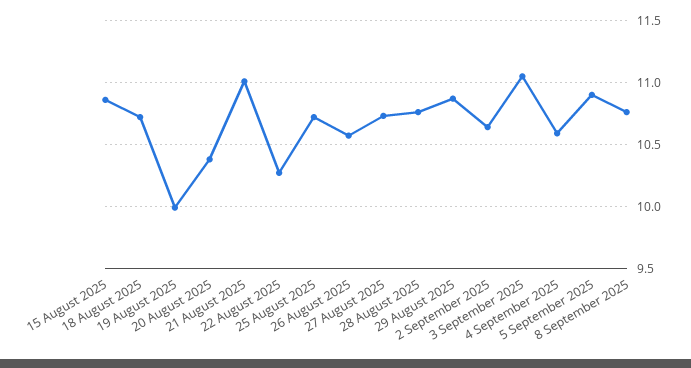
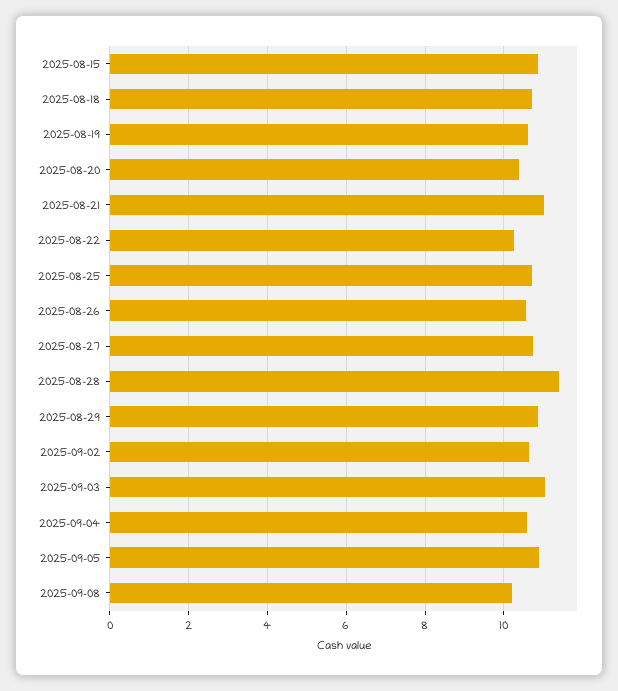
  {
    "15 August 2025": 10.85,
    "18 August 2025": 10.7,
-   "19 August 2025": 10,
+   "19 August 2025": 10.6,
    "20 August 2025": 10.4,
    "21 August 2025": 11,
    "22 August 2025": 10.25,
    "25 August 2025": 10.7,
    "26 August 2025": 10.55,
    "27 August 2025": 10.75,
-   "28 August 2025": 10.75,
+   "28 August 2025": 11.4,
    "29 August 2025": 10.85,
    "2 September 2025": 10.65,
    "3 September 2025": 11.05,
    "4 September 2025": 10.6,
    "5 September 2025": 10.9,
-   "8 September 2025": 10.75
+   "8 September 2025": 10.2
  }

